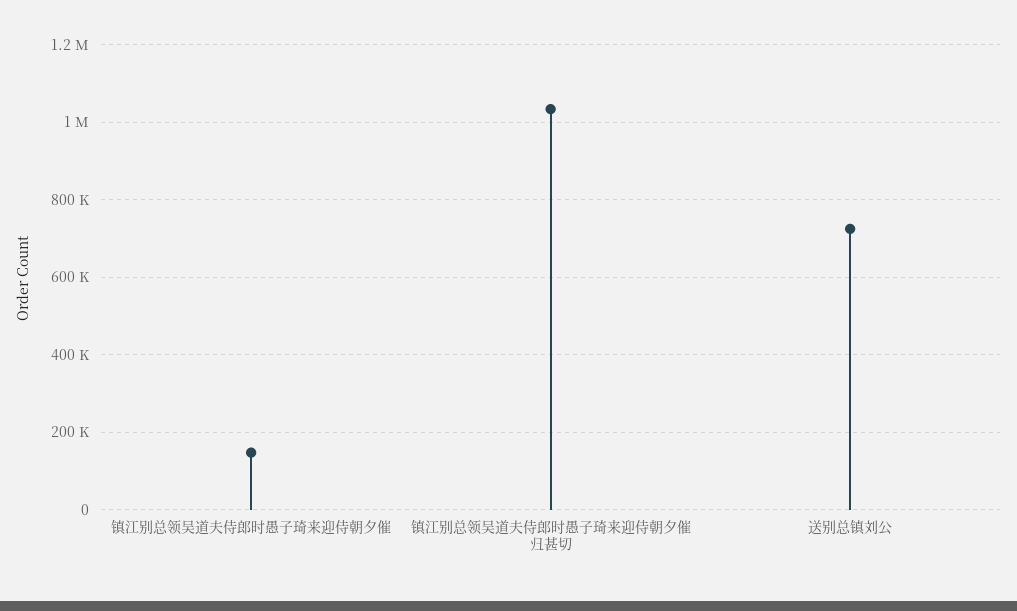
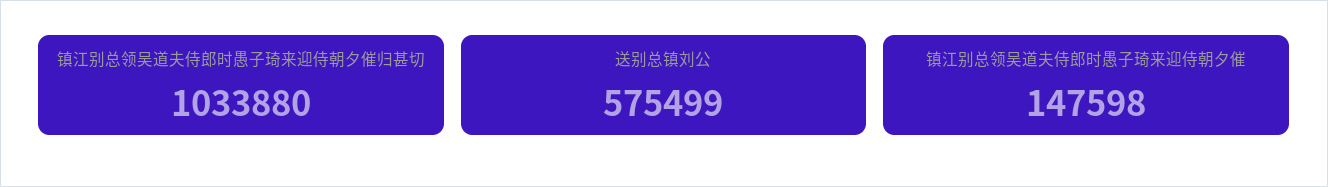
  {
    "镇江别总领吴道夫侍郎时愚子琦来迎侍朝夕催": 147598,
    "镇江别总领吴道夫侍郎时愚子琦来迎侍朝夕催归甚切": 1033880,
-   "送别总镇刘公": 720000
+   "送别总镇刘公": 575499
  }

